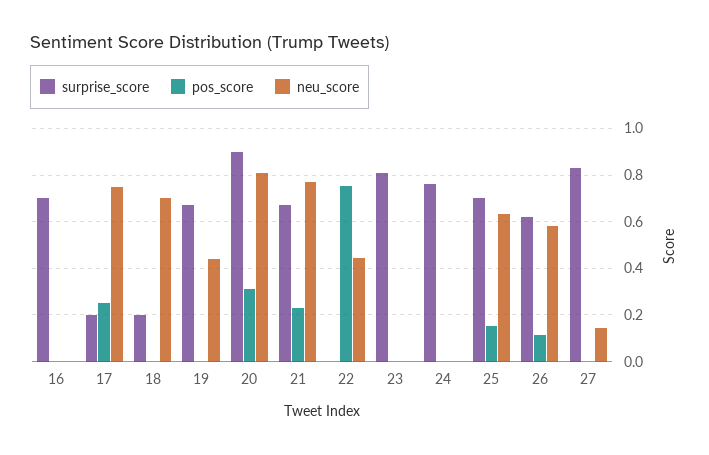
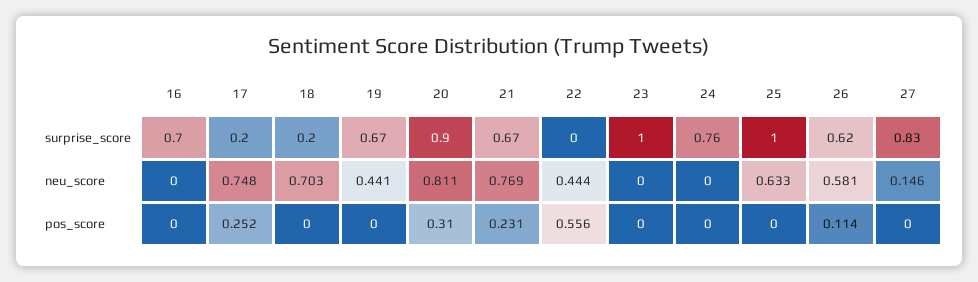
  {
    "surprise_score": {
      "16": 0.7,
      "17": 0.2,
      "18": 0.2,
      "19": 0.67,
      "20": 0.9,
      "21": 0.67,
      "22": 0,
-     "23": 0.8,
+     "23": 1,
      "24": 0.76,
-     "25": 0.7,
+     "25": 1,
      "26": 0.62,
      "27": 0.83
    },
    "pos_score": {
      "16": 0,
      "17": 0.252,
      "18": 0,
      "19": 0,
      "20": 0.31,
      "21": 0.231,
-     "22": 0.75,
+     "22": 0.556,
      "23": 0,
      "24": 0,
-     "25": 0.15,
+     "25": 0,
      "26": 0.114,
      "27": 0
    },
    "neu_score": {
      "16": 0,
      "17": 0.748,
      "18": 0.703,
      "19": 0.441,
      "20": 0.811,
      "21": 0.769,
      "22": 0.444,
      "23": 0,
      "24": 0,
      "25": 0.633,
      "26": 0.581,
      "27": 0.146
    }
  }

